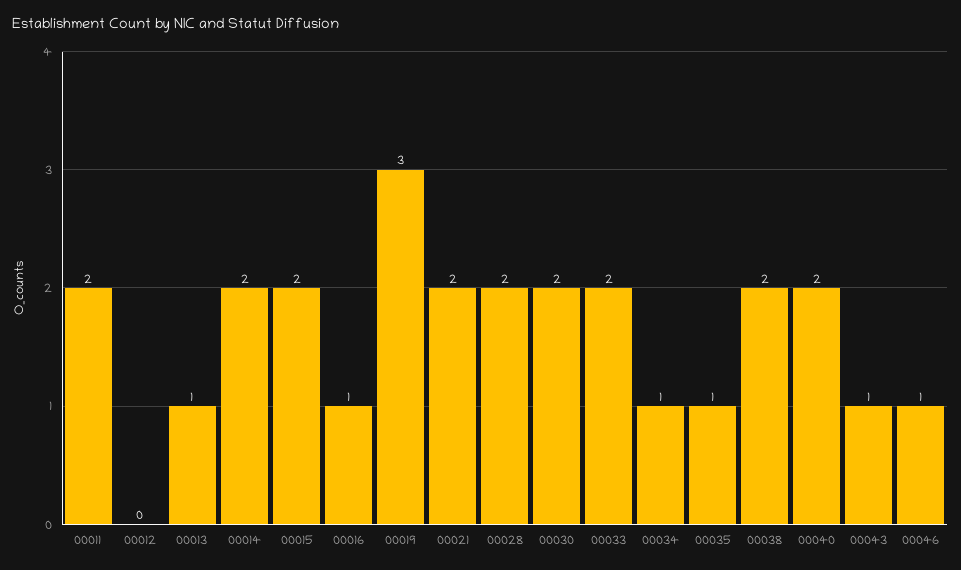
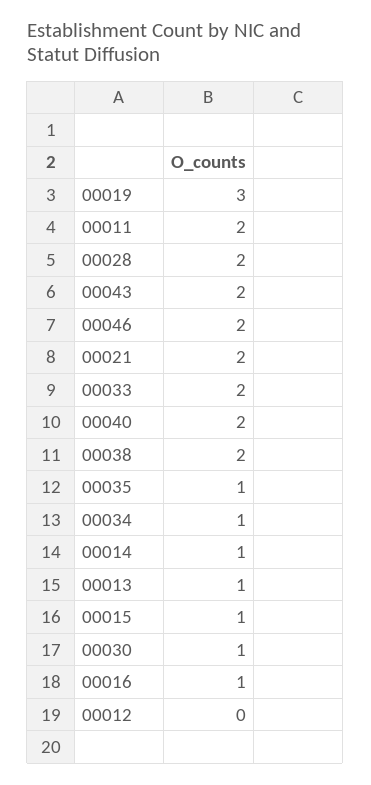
  {
    "00011": 2,
    "00012": 0,
    "00013": 1,
-   "00014": 2,
+   "00014": 1,
-   "00015": 2,
+   "00015": 1,
    "00016": 1,
    "00019": 3,
    "00021": 2,
    "00028": 2,
-   "00030": 2,
+   "00030": 1,
    "00033": 2,
    "00034": 1,
    "00035": 1,
    "00038": 2,
    "00040": 2,
-   "00043": 1,
+   "00043": 2,
-   "00046": 1
+   "00046": 2
  }

